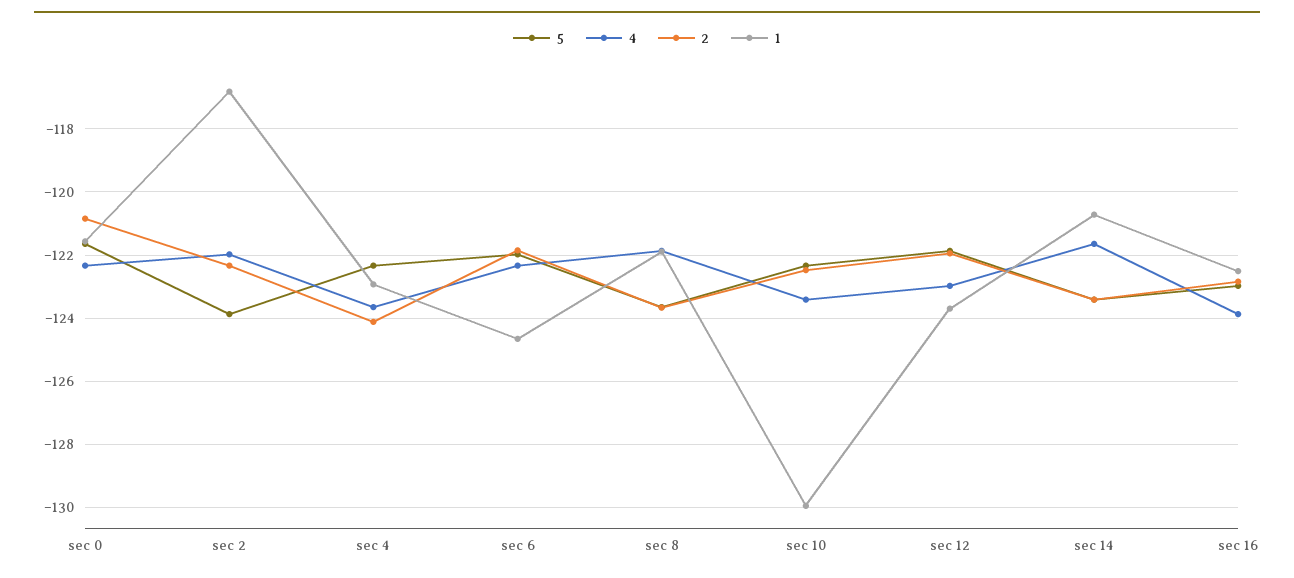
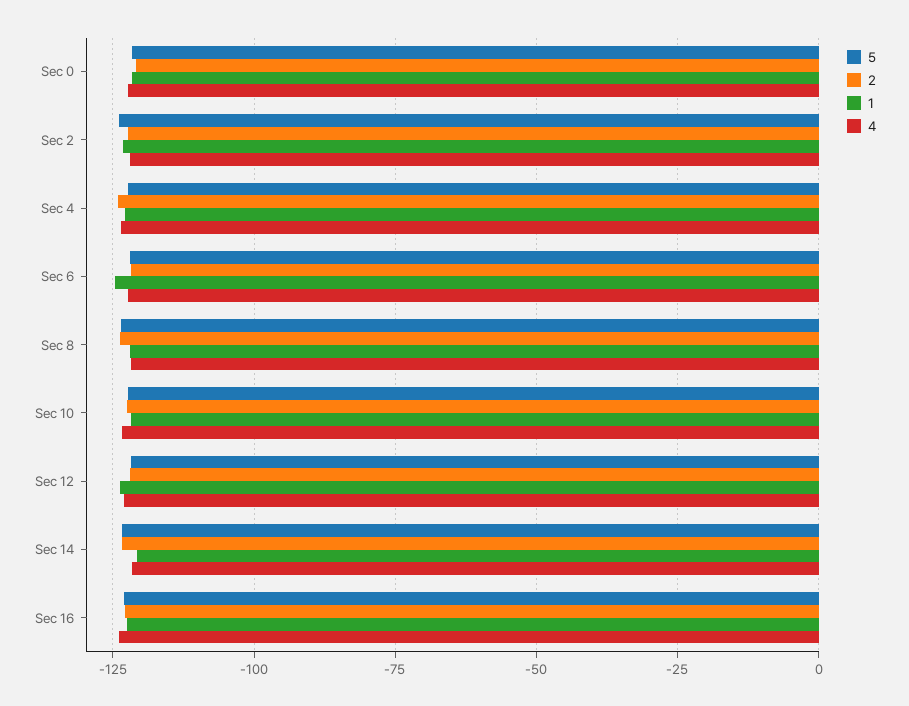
  {
    "5": {
      "sec 0": -121.6,
      "sec 2": -123.8,
      "sec 4": -122.4,
      "sec 6": -122,
      "sec 8": -123.6,
      "sec 10": -122.4,
      "sec 12": -121.8,
      "sec 14": -123.4,
      "sec 16": -123
    },
    "4": {
      "sec 0": -122.4,
      "sec 2": -122,
      "sec 4": -123.6,
      "sec 6": -122.4,
      "sec 8": -121.8,
      "sec 10": -123.4,
      "sec 12": -123,
      "sec 14": -121.6,
      "sec 16": -123.8
    },
    "2": {
      "sec 0": -120.8,
      "sec 2": -122.4,
      "sec 4": -124.2,
      "sec 6": -121.8,
      "sec 8": -123.6,
      "sec 10": -122.4,
      "sec 12": -122,
      "sec 14": -123.4,
      "sec 16": -122.8
    },
    "1": {
      "sec 0": -121.6,
-     "sec 2": -116.8,
+     "sec 2": -122.5,
      "sec 4": -123,
      "sec 6": -124.6,
      "sec 8": -121.8,
-     "sec 10": -130,
+     "sec 10": -122.5,
      "sec 12": -123.8,
      "sec 14": -120.8,
      "sec 16": -122.6
    }
  }

